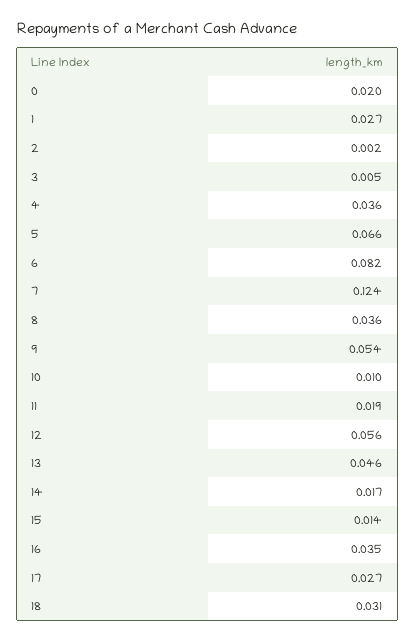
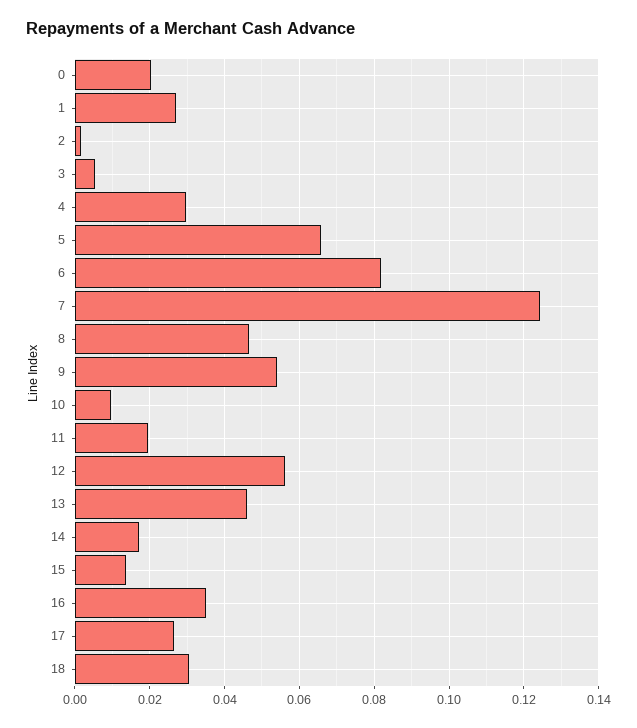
  {
    "0": 0.02,
    "1": 0.027,
    "2": 0.002,
    "3": 0.005,
-   "4": 0.036,
+   "4": 0.03,
    "5": 0.066,
    "6": 0.082,
    "7": 0.124,
-   "8": 0.036,
+   "8": 0.046,
    "9": 0.054,
    "10": 0.01,
    "11": 0.019,
    "12": 0.056,
    "13": 0.046,
    "14": 0.017,
    "15": 0.014,
    "16": 0.035,
    "17": 0.027,
    "18": 0.031
  }

